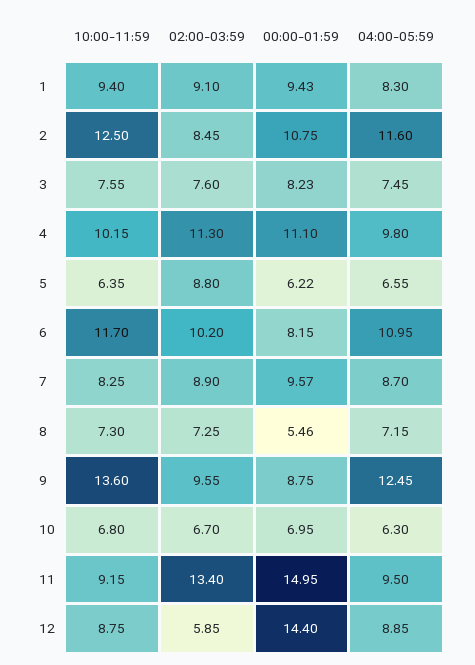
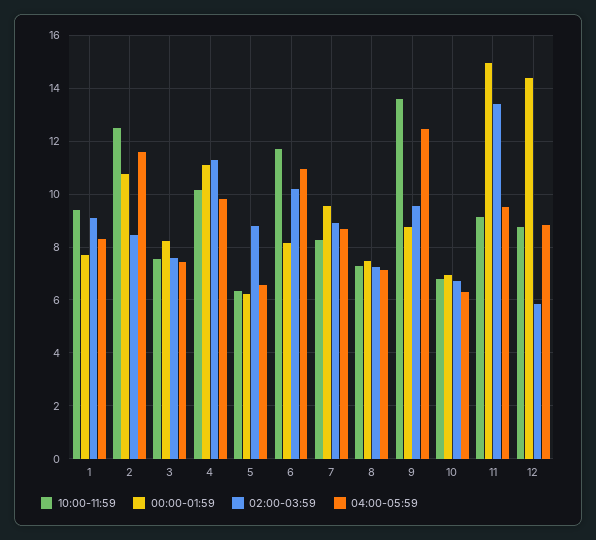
  {
    "10:00-11:59": {
      "1": 9.4,
      "2": 12.5,
      "3": 7.55,
      "4": 10.15,
      "5": 6.35,
      "6": 11.7,
      "7": 8.25,
      "8": 7.3,
      "9": 13.6,
      "10": 6.8,
      "11": 9.15,
      "12": 8.75
    },
    "02:00-03:59": {
      "1": 9.1,
      "2": 8.45,
      "3": 7.6,
      "4": 11.3,
      "5": 8.8,
      "6": 10.2,
      "7": 8.9,
      "8": 7.25,
      "9": 9.55,
      "10": 6.7,
      "11": 13.4,
      "12": 5.85
    },
    "00:00-01:59": {
-     "1": 9.43,
+     "1": 7.75,
      "2": 10.75,
      "3": 8.23,
      "4": 11.1,
      "5": 6.22,
      "6": 8.15,
      "7": 9.57,
-     "8": 5.46,
+     "8": 7.5,
      "9": 8.75,
      "10": 6.95,
      "11": 14.95,
      "12": 14.4
    },
    "04:00-05:59": {
      "1": 8.3,
      "2": 11.6,
      "3": 7.45,
      "4": 9.8,
      "5": 6.55,
      "6": 10.95,
      "7": 8.7,
      "8": 7.15,
      "9": 12.45,
      "10": 6.3,
      "11": 9.5,
      "12": 8.85
    }
  }

